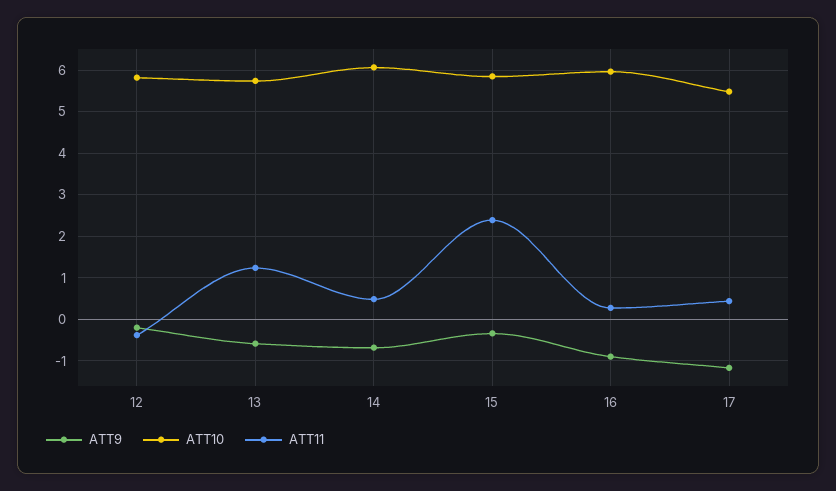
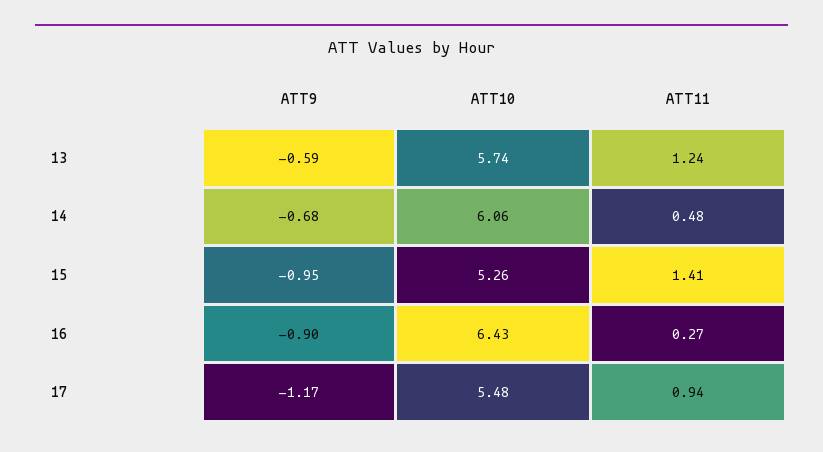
  {
    "ATT9": {
-     "12": -0.2,
      "13": -0.59,
      "14": -0.68,
-     "15": -0.4,
+     "15": -0.95,
      "16": -0.9,
      "17": -1.17
    },
    "ATT10": {
-     "12": 5.8,
      "13": 5.74,
      "14": 6.06,
-     "15": 5.8,
+     "15": 5.26,
-     "16": 6,
+     "16": 6.43,
      "17": 5.48
    },
    "ATT11": {
-     "12": -0.4,
      "13": 1.24,
      "14": 0.48,
-     "15": 2.4,
+     "15": 1.41,
      "16": 0.27,
-     "17": 0.4
+     "17": 0.94
    }
  }

